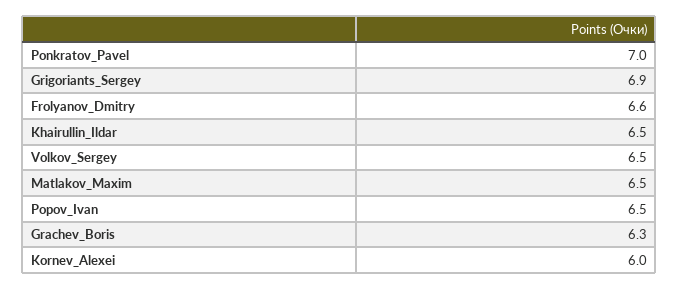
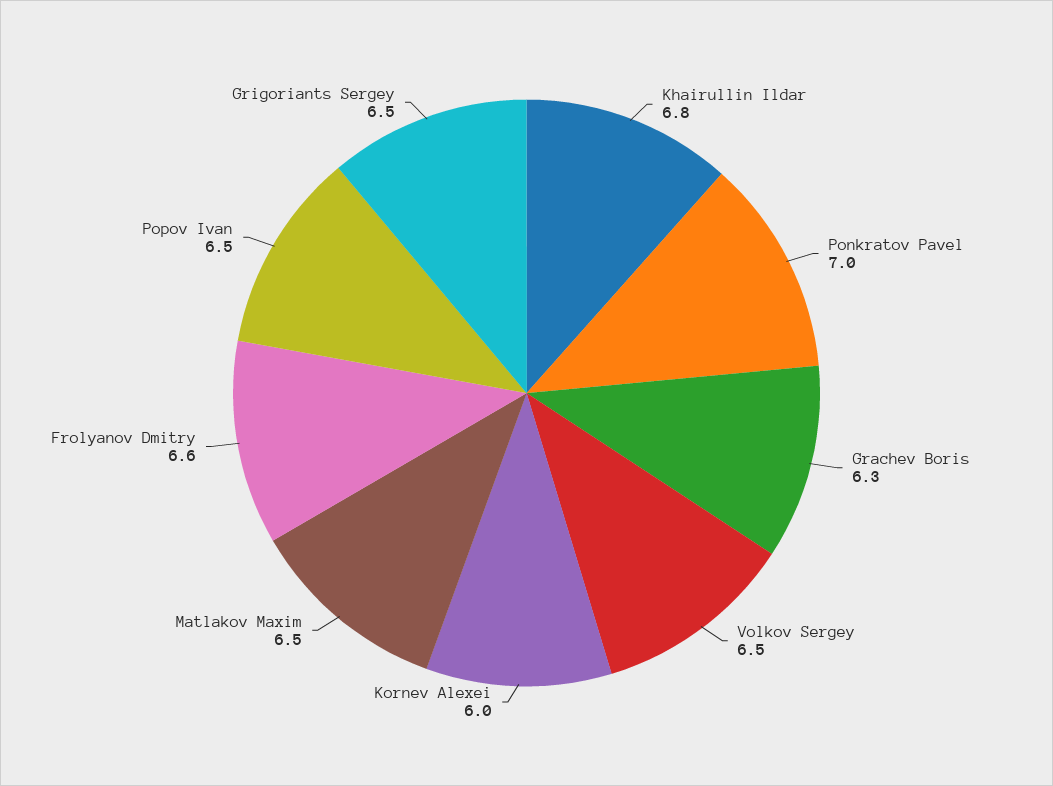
  {
    "Ponkratov_Pavel": 7,
-   "Grigoriants_Sergey": 6.9,
+   "Grigoriants_Sergey": 6.5,
    "Frolyanov_Dmitry": 6.6,
-   "Khairullin_Ildar": 6.5,
+   "Khairullin_Ildar": 6.8,
    "Volkov_Sergey": 6.5,
    "Matlakov_Maxim": 6.5,
    "Popov_Ivan": 6.5,
    "Grachev_Boris": 6.3,
    "Kornev_Alexei": 6
  }

